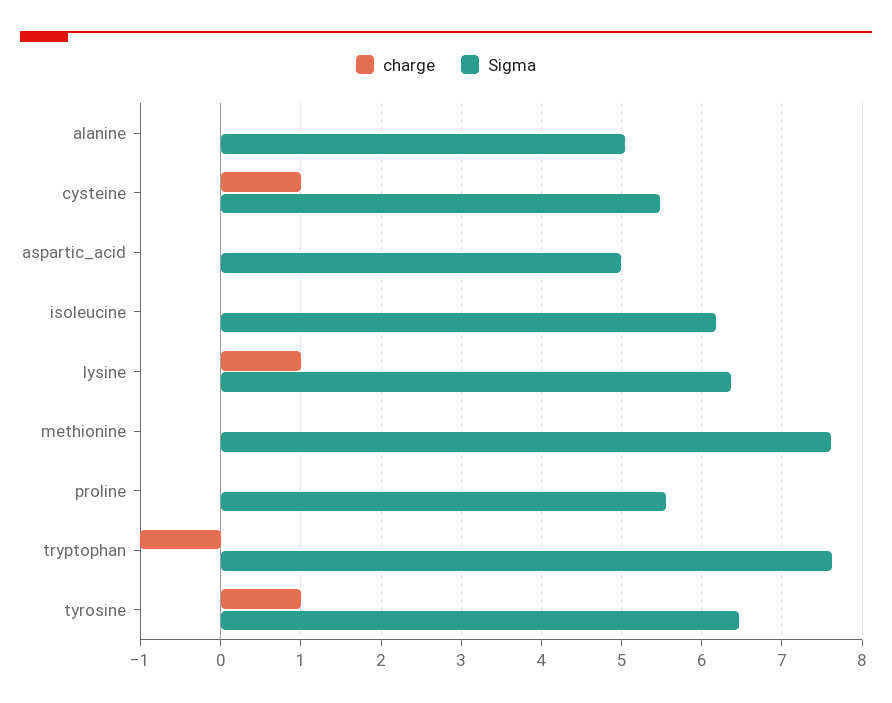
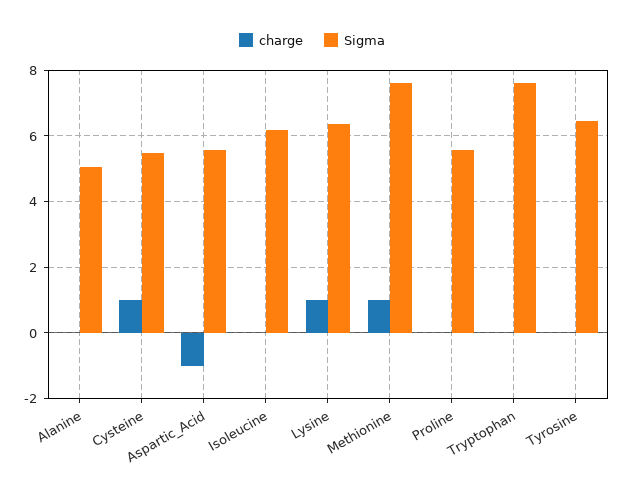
  {
    "charge": {
      "alanine": 0,
      "cysteine": 1,
-     "aspartic_acid": 0,
+     "aspartic_acid": -1,
      "isoleucine": 0,
      "lysine": 1,
-     "methionine": 0,
+     "methionine": 1,
      "proline": 0,
-     "tryptophan": -1,
+     "tryptophan": 0,
-     "tyrosine": 1
+     "tyrosine": 0
    },
    "Sigma": {
      "alanine": 5,
      "cysteine": 5.5,
-     "aspartic_acid": 5,
+     "aspartic_acid": 5.6,
      "isoleucine": 6.2,
      "lysine": 6.4,
      "methionine": 7.6,
      "proline": 5.6,
      "tryptophan": 7.6,
      "tyrosine": 6.5
    }
  }

